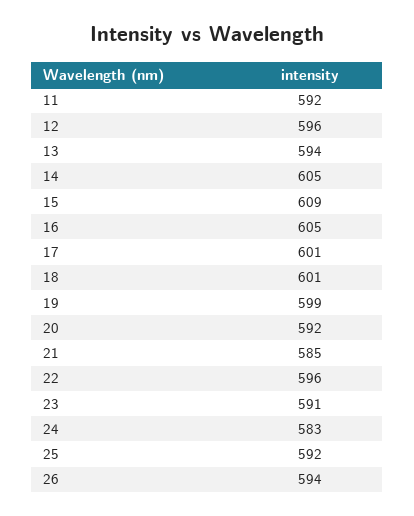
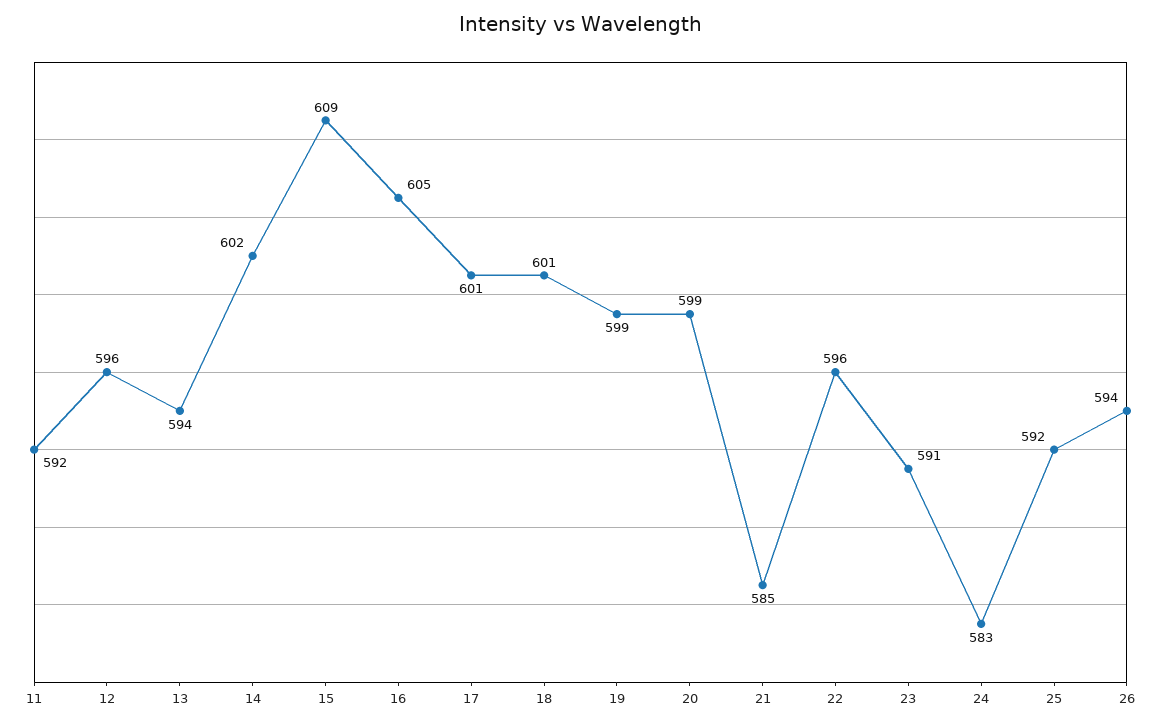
  {
    "11": 592,
    "12": 596,
    "13": 594,
-   "14": 605,
+   "14": 602,
    "15": 609,
    "16": 605,
    "17": 601,
    "18": 601,
    "19": 599,
-   "20": 592,
+   "20": 599,
    "21": 585,
    "22": 596,
    "23": 591,
    "24": 583,
    "25": 592,
    "26": 594
  }

